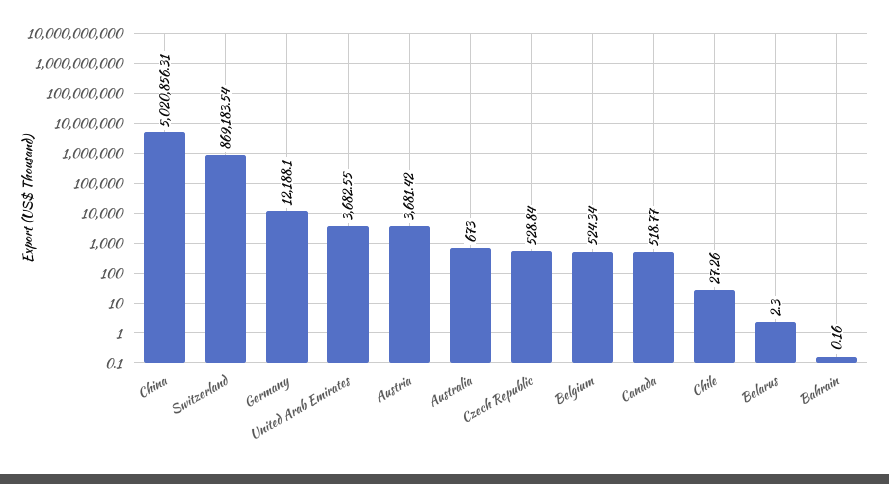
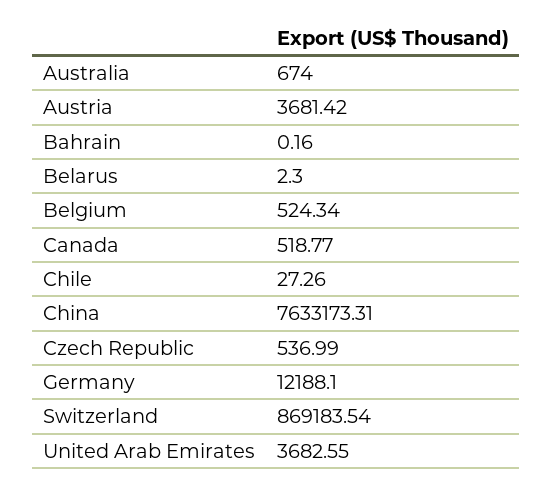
  {
-   "China": 5020856.31,
+   "China": 7633173.31,
    "Switzerland": 869183.54,
    "Germany": 12188.1,
    "United Arab Emirates": 3682.55,
    "Austria": 3681.42,
-   "Australia": 673,
+   "Australia": 674,
-   "Czech Republic": 528.84,
+   "Czech Republic": 536.99,
    "Belgium": 524.34,
    "Canada": 518.77,
    "Chile": 27.26,
    "Belarus": 2.3,
    "Bahrain": 0.16
  }

